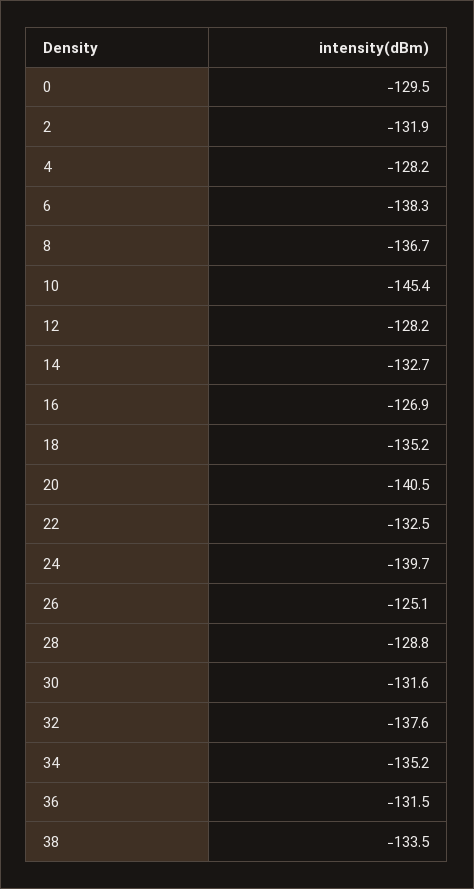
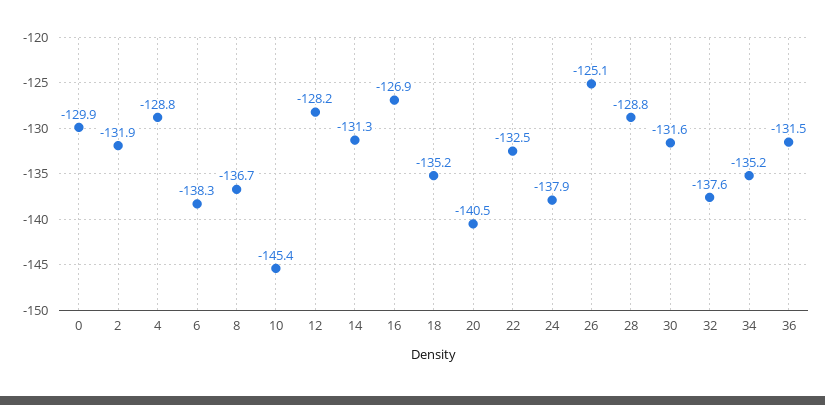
  {
-   "0": -129.5,
+   "0": -129.9,
    "2": -131.9,
-   "4": -128.2,
+   "4": -128.8,
    "6": -138.3,
    "8": -136.7,
    "10": -145.4,
    "12": -128.2,
-   "14": -132.7,
+   "14": -131.3,
    "16": -126.9,
    "18": -135.2,
    "20": -140.5,
    "22": -132.5,
-   "24": -139.7,
+   "24": -137.9,
    "26": -125.1,
    "28": -128.8,
    "30": -131.6,
    "32": -137.6,
    "34": -135.2,
-   "36": -131.5,
+   "36": -131.5
-   "38": -133.5
  }

